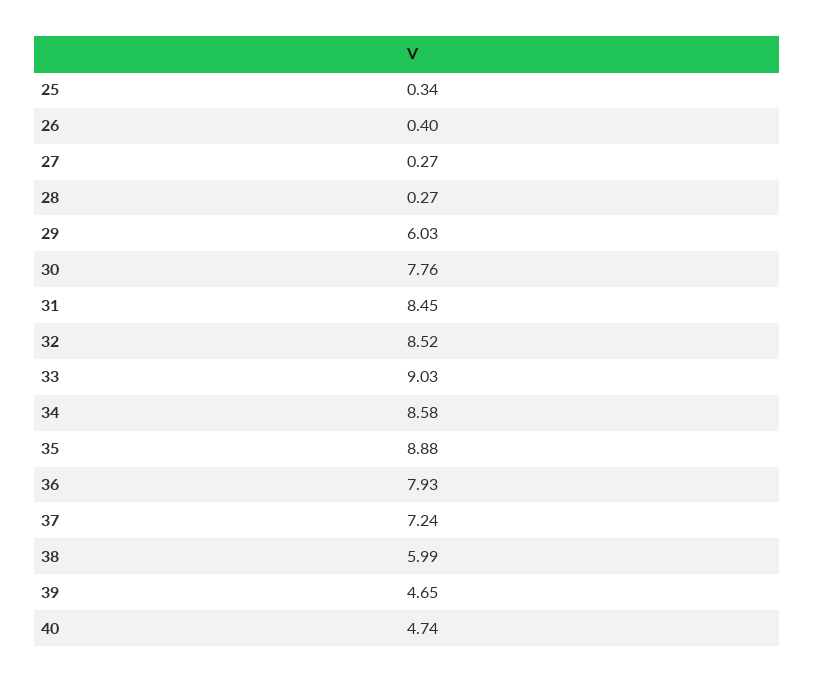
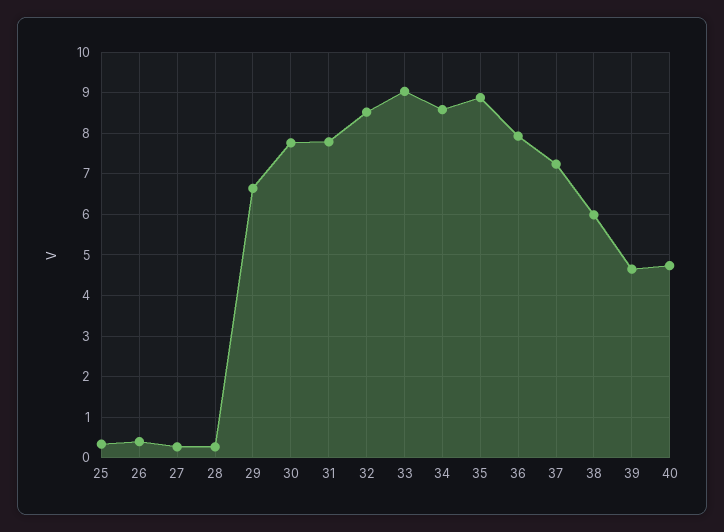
  {
    "25": 0.34,
    "26": 0.4,
    "27": 0.27,
    "28": 0.27,
-   "29": 6.03,
+   "29": 6.6,
    "30": 7.76,
-   "31": 8.45,
+   "31": 7.8,
    "32": 8.52,
    "33": 9.03,
    "34": 8.58,
    "35": 8.88,
    "36": 7.93,
    "37": 7.24,
    "38": 5.99,
    "39": 4.65,
    "40": 4.74
  }

